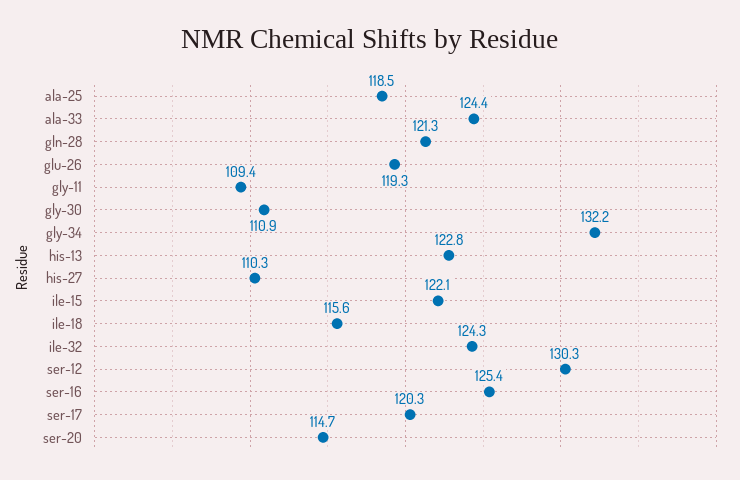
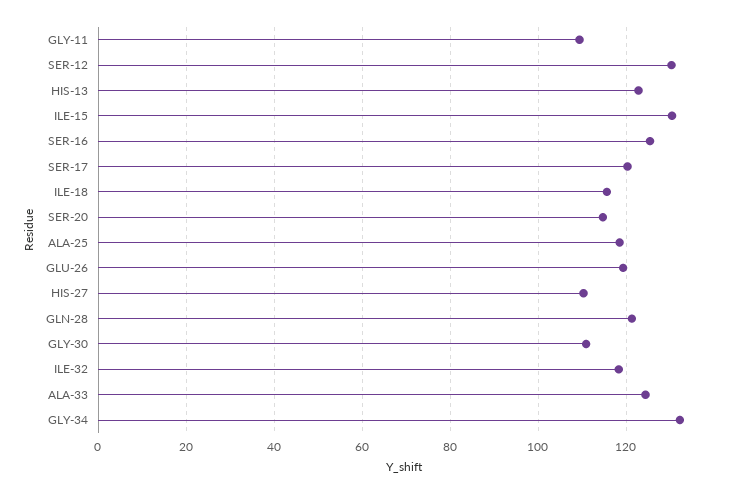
  {
    "ala-25": 118.5,
    "ala-33": 124.4,
    "gln-28": 121.3,
    "glu-26": 119.3,
    "gly-11": 109.4,
    "gly-30": 110.9,
    "gly-34": 132.2,
    "his-13": 122.8,
    "his-27": 110.3,
-   "ile-15": 122.1,
+   "ile-15": 130,
    "ile-18": 115.6,
-   "ile-32": 124.3,
+   "ile-32": 118,
    "ser-12": 130.3,
    "ser-16": 125.4,
    "ser-17": 120.3,
    "ser-20": 114.7
  }

